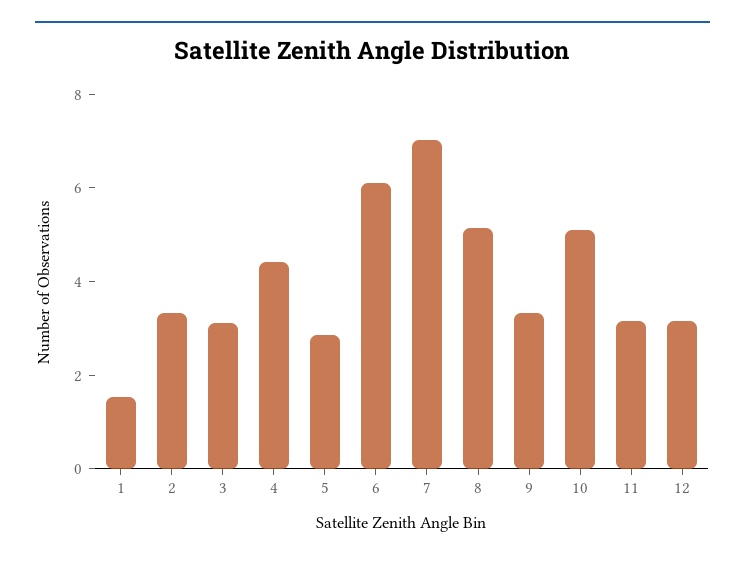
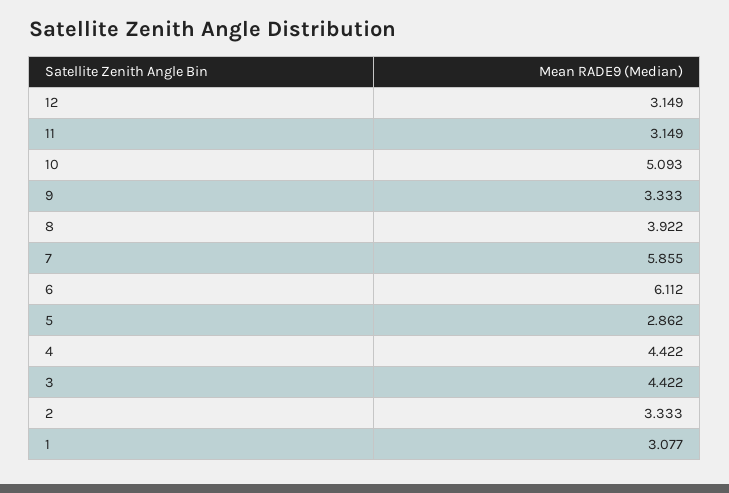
  {
-   "1": 1.5,
+   "1": 3.077,
    "2": 3.333,
-   "3": 3,
+   "3": 4.422,
    "4": 4.422,
    "5": 2.862,
    "6": 6.112,
-   "7": 7,
+   "7": 5.855,
-   "8": 5,
+   "8": 3.922,
    "9": 3.333,
    "10": 5.093,
    "11": 3.149,
    "12": 3.149
  }

